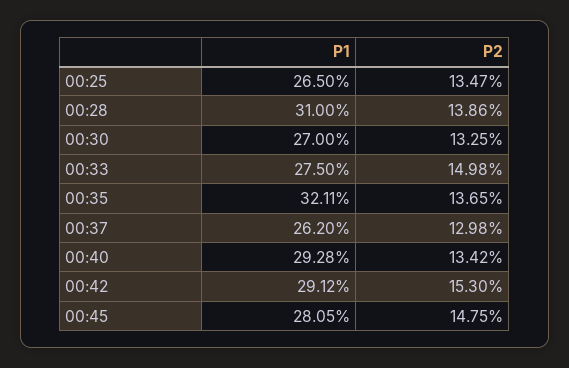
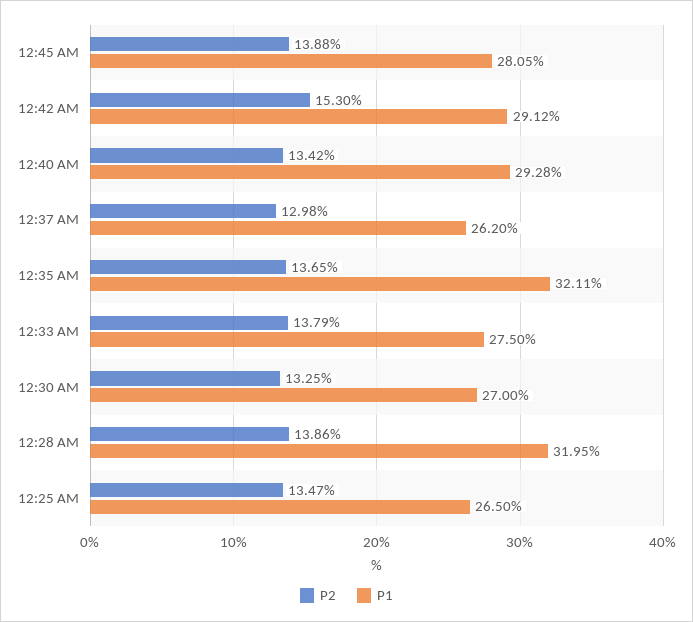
  {
    "P1": {
      "00:25": 26.5,
-     "00:28": 31,
+     "00:28": 31.95,
      "00:30": 27,
      "00:33": 27.5,
      "00:35": 32.11,
      "00:37": 26.2,
      "00:40": 29.28,
      "00:42": 29.12,
      "00:45": 28.05
    },
    "P2": {
      "00:25": 13.47,
      "00:28": 13.86,
      "00:30": 13.25,
-     "00:33": 14.98,
+     "00:33": 13.79,
      "00:35": 13.65,
      "00:37": 12.98,
      "00:40": 13.42,
      "00:42": 15.3,
-     "00:45": 14.75
+     "00:45": 13.88
    }
  }

